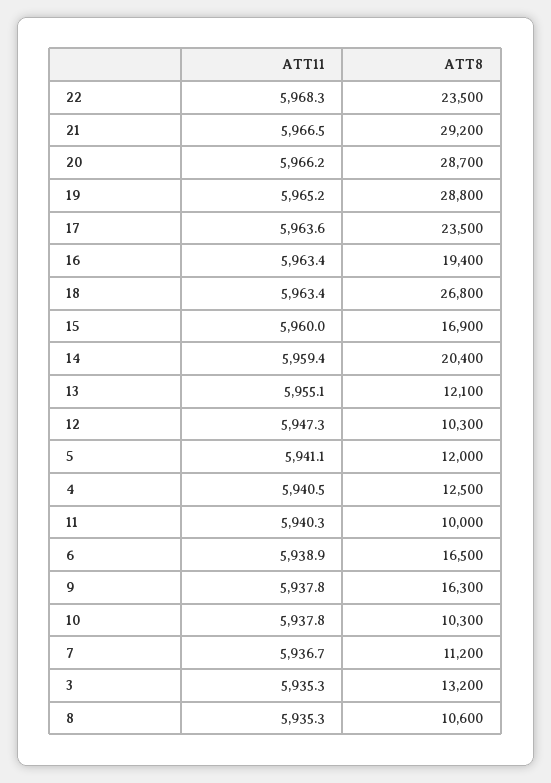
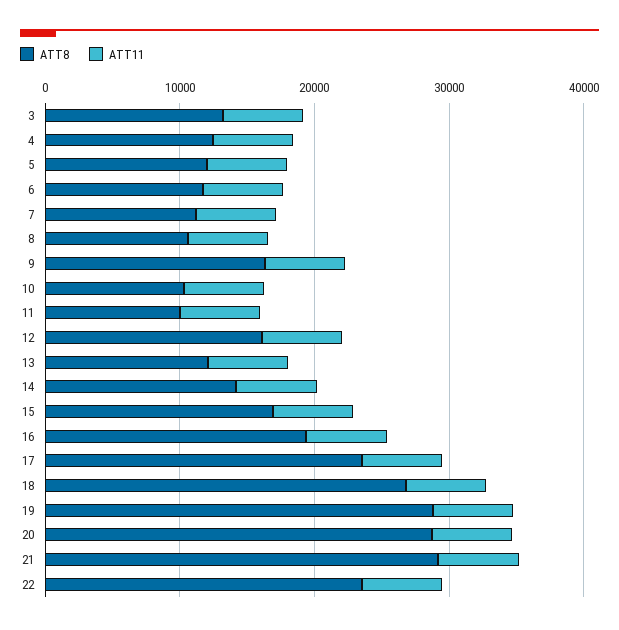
  {
    "ATT11": {
      "22": 5968.3,
      "21": 5966.5,
      "20": 5966.2,
      "19": 5965.2,
      "17": 5963.6,
      "16": 5963.4,
      "18": 5963.4,
      "15": 5960,
      "14": 5959.4,
      "13": 5955.1,
      "12": 5947.3,
      "5": 5941.1,
      "4": 5940.5,
      "11": 5940.3,
      "6": 5938.9,
      "9": 5937.8,
      "10": 5937.8,
      "7": 5936.7,
      "3": 5935.3,
      "8": 5935.3
    },
    "ATT8": {
      "22": 23500,
      "21": 29200,
      "20": 28700,
      "19": 28800,
      "17": 23500,
      "16": 19400,
      "18": 26800,
      "15": 16900,
-     "14": 20400,
+     "14": 14000,
      "13": 12100,
-     "12": 10300,
+     "12": 16000,
      "5": 12000,
      "4": 12500,
      "11": 10000,
-     "6": 16500,
+     "6": 12000,
      "9": 16300,
      "10": 10300,
      "7": 11200,
      "3": 13200,
      "8": 10600
    }
  }

